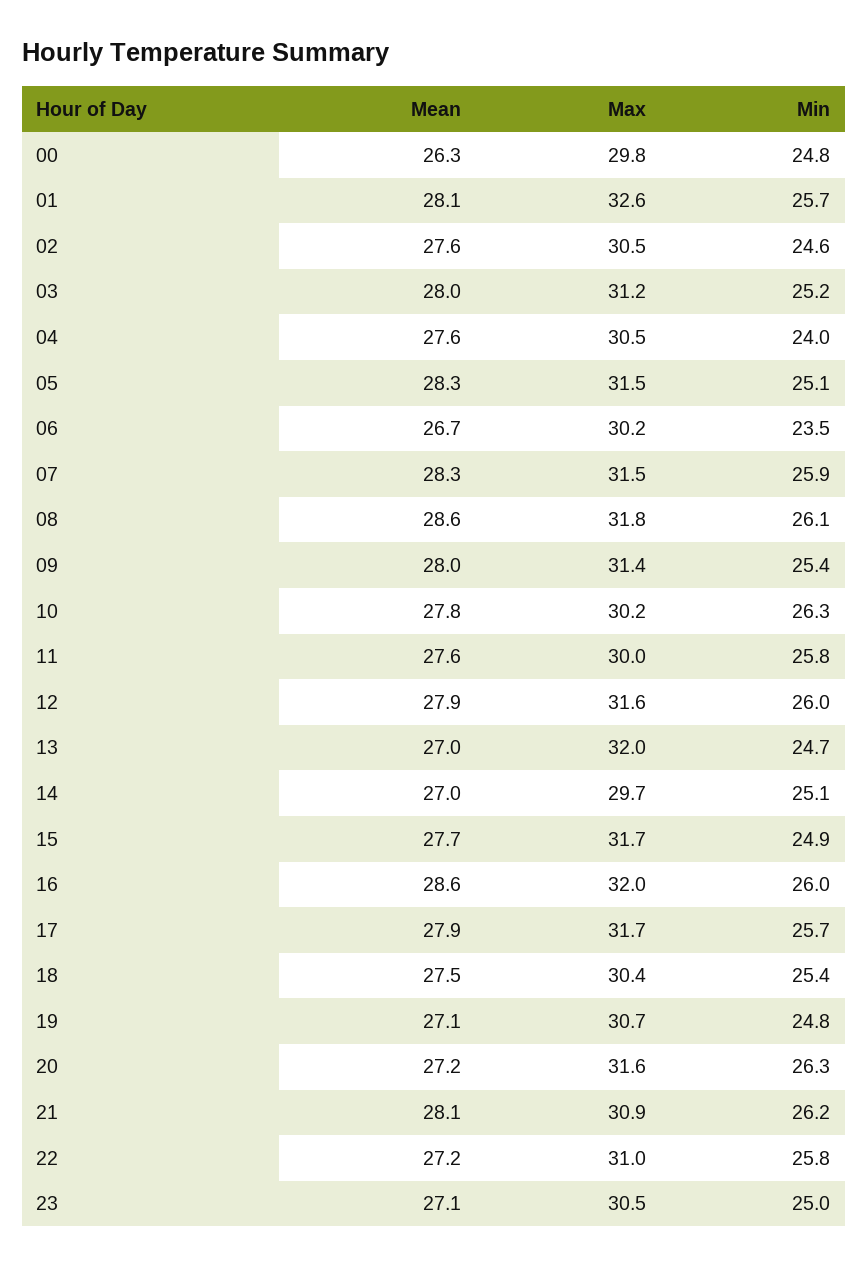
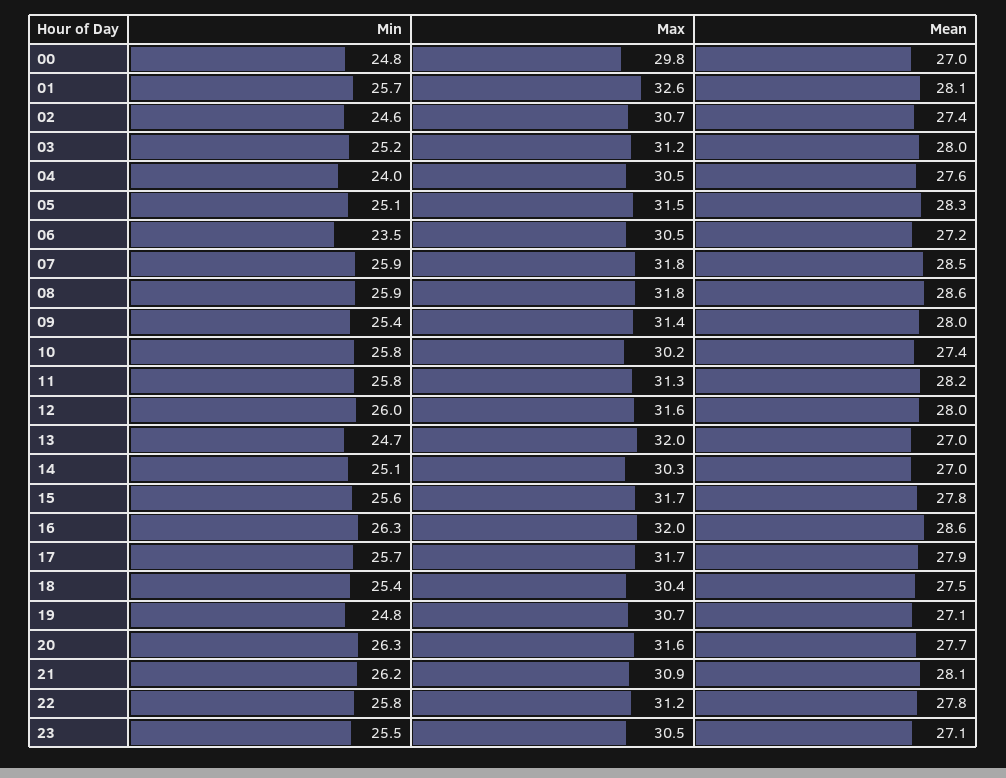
  {
    "Mean": {
-     "00": 26.3,
+     "00": 27,
      "01": 28.1,
-     "02": 27.6,
+     "02": 27.4,
      "03": 28,
      "04": 27.6,
      "05": 28.3,
-     "06": 26.7,
+     "06": 27.2,
-     "07": 28.3,
+     "07": 28.5,
      "08": 28.6,
      "09": 28,
-     "10": 27.8,
+     "10": 27.4,
-     "11": 27.6,
+     "11": 28.2,
-     "12": 27.9,
+     "12": 28,
      "13": 27,
      "14": 27,
-     "15": 27.7,
+     "15": 27.8,
      "16": 28.6,
      "17": 27.9,
      "18": 27.5,
      "19": 27.1,
-     "20": 27.2,
+     "20": 27.7,
      "21": 28.1,
-     "22": 27.2,
+     "22": 27.8,
      "23": 27.1
    },
    "Max": {
      "00": 29.8,
      "01": 32.6,
-     "02": 30.5,
+     "02": 30.7,
      "03": 31.2,
      "04": 30.5,
      "05": 31.5,
-     "06": 30.2,
+     "06": 30.5,
-     "07": 31.5,
+     "07": 31.8,
      "08": 31.8,
      "09": 31.4,
      "10": 30.2,
-     "11": 30,
+     "11": 31.3,
      "12": 31.6,
      "13": 32,
-     "14": 29.7,
+     "14": 30.3,
      "15": 31.7,
      "16": 32,
      "17": 31.7,
      "18": 30.4,
      "19": 30.7,
      "20": 31.6,
      "21": 30.9,
-     "22": 31,
+     "22": 31.2,
      "23": 30.5
    },
    "Min": {
      "00": 24.8,
      "01": 25.7,
      "02": 24.6,
      "03": 25.2,
      "04": 24,
      "05": 25.1,
      "06": 23.5,
      "07": 25.9,
-     "08": 26.1,
+     "08": 25.9,
      "09": 25.4,
-     "10": 26.3,
+     "10": 25.8,
      "11": 25.8,
      "12": 26,
      "13": 24.7,
      "14": 25.1,
-     "15": 24.9,
+     "15": 25.6,
-     "16": 26,
+     "16": 26.3,
      "17": 25.7,
      "18": 25.4,
      "19": 24.8,
      "20": 26.3,
      "21": 26.2,
      "22": 25.8,
-     "23": 25
+     "23": 25.5
    }
  }

